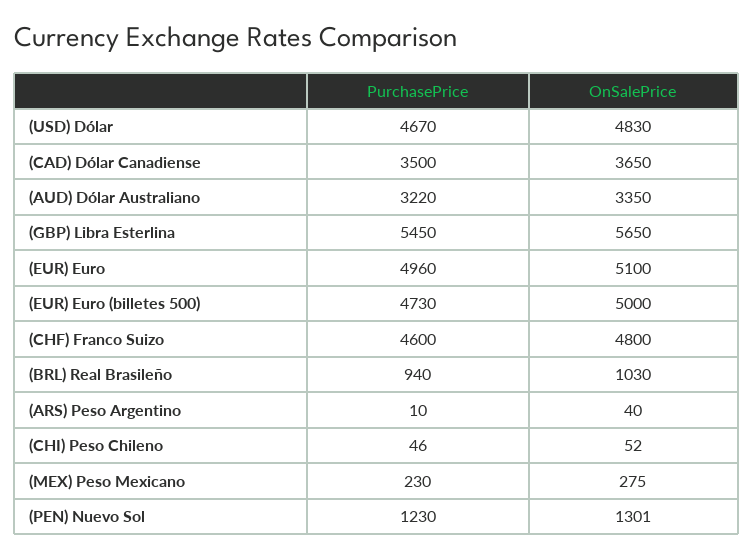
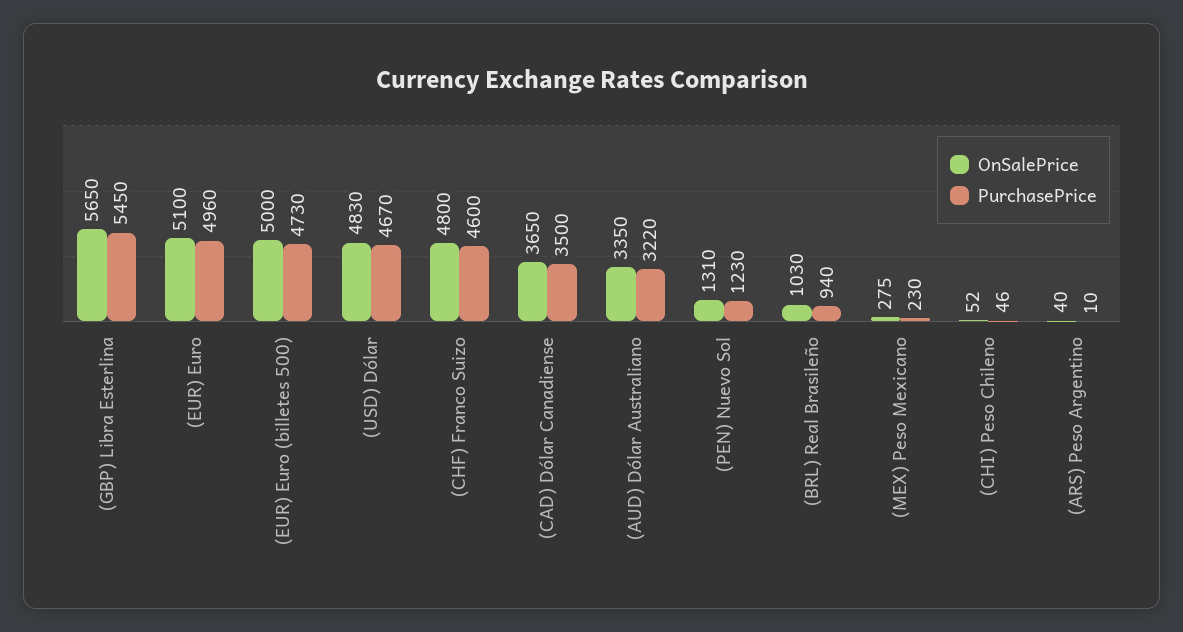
  {
    "PurchasePrice": {
      "(USD) Dólar": 4670,
      "(CAD) Dólar Canadiense": 3500,
      "(AUD) Dólar Australiano": 3220,
      "(GBP) Libra Esterlina": 5450,
      "(EUR) Euro": 4960,
      "(EUR) Euro (billetes 500)": 4730,
      "(CHF) Franco Suizo": 4600,
      "(BRL) Real Brasileño": 940,
      "(ARS) Peso Argentino": 10,
      "(CHI) Peso Chileno": 46,
      "(MEX) Peso Mexicano": 230,
      "(PEN) Nuevo Sol": 1230
    },
    "OnSalePrice": {
      "(USD) Dólar": 4830,
      "(CAD) Dólar Canadiense": 3650,
      "(AUD) Dólar Australiano": 3350,
      "(GBP) Libra Esterlina": 5650,
      "(EUR) Euro": 5100,
      "(EUR) Euro (billetes 500)": 5000,
      "(CHF) Franco Suizo": 4800,
      "(BRL) Real Brasileño": 1030,
      "(ARS) Peso Argentino": 40,
      "(CHI) Peso Chileno": 52,
      "(MEX) Peso Mexicano": 275,
-     "(PEN) Nuevo Sol": 1301
+     "(PEN) Nuevo Sol": 1310
    }
  }

